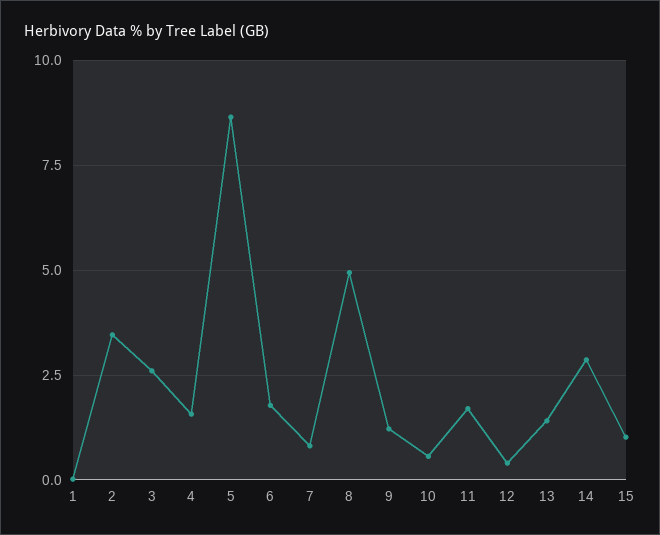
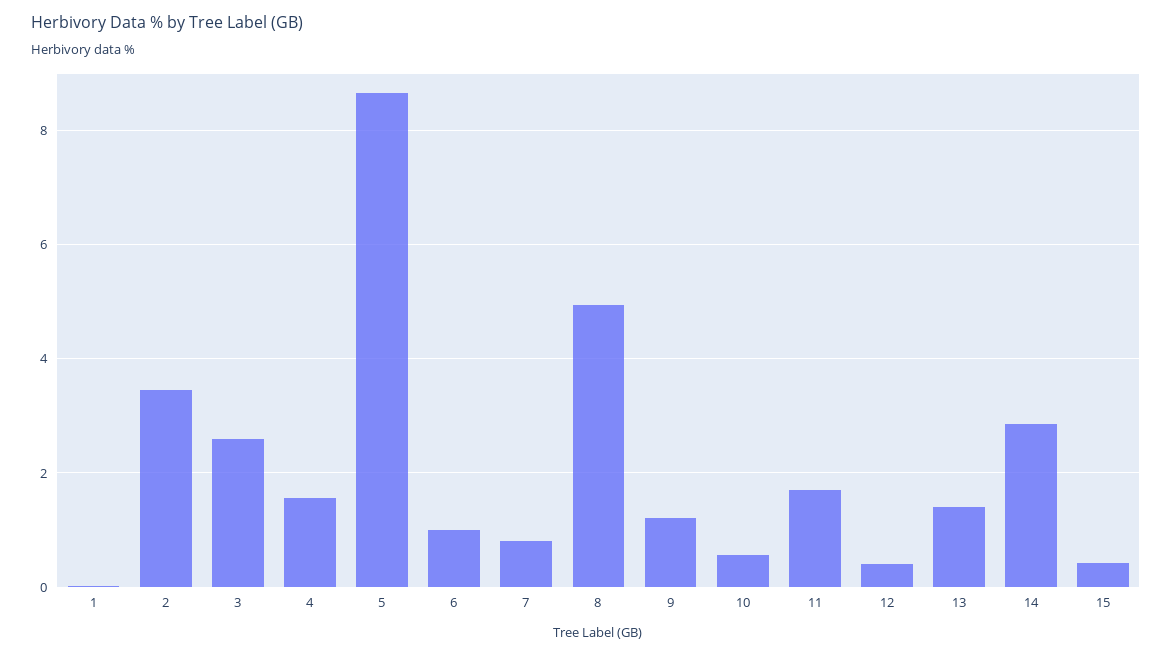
  {
    "1": 0,
    "2": 3.4,
    "3": 2.6,
    "4": 1.6,
    "5": 8.6,
-   "6": 1.75,
+   "6": 1,
    "7": 0.8,
    "8": 5,
    "9": 1.2,
    "10": 0.6,
    "11": 1.8,
    "12": 0.4,
    "13": 1.4,
    "14": 2.8,
-   "15": 1
+   "15": 0.4
  }

